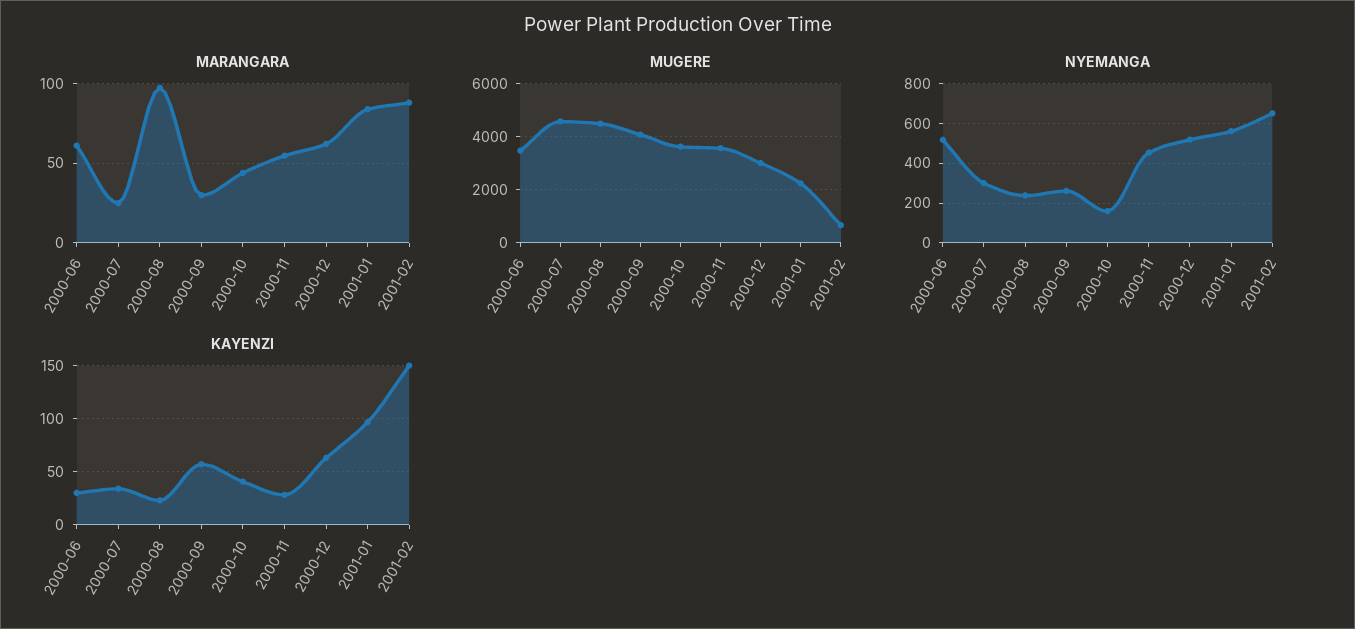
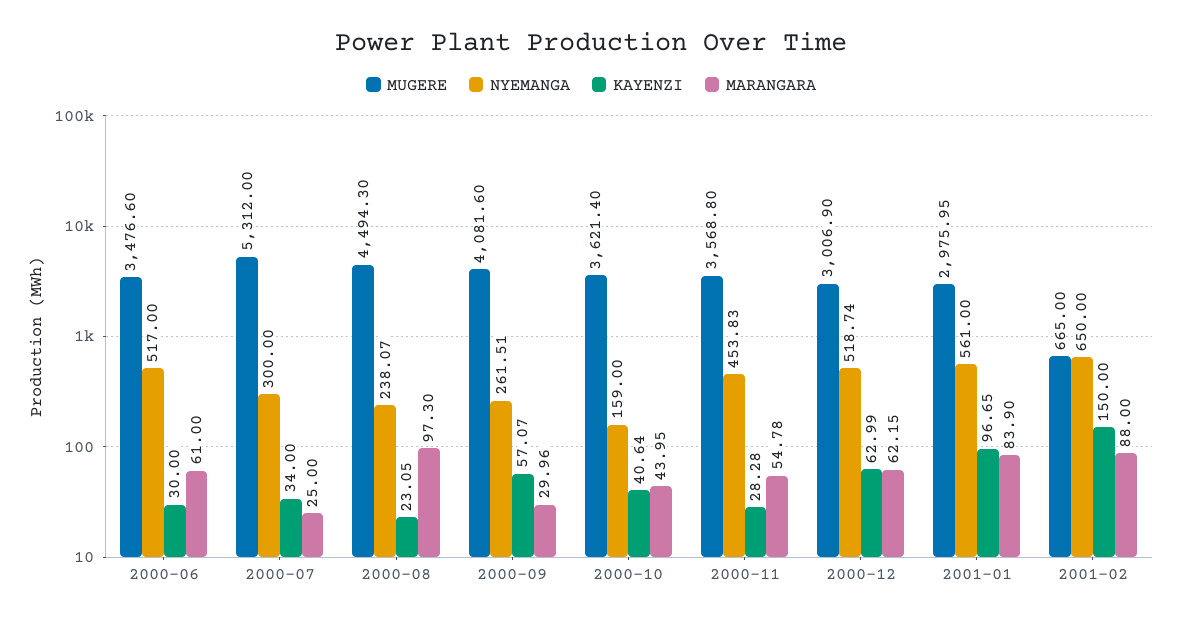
  {
    "MARANGARA": {
      "2000-06": 61,
      "2000-07": 25,
      "2000-08": 97.3,
      "2000-09": 29.96,
      "2000-10": 43.95,
      "2000-11": 54.78,
      "2000-12": 62.15,
      "2001-01": 83.9,
      "2001-02": 88
    },
    "MUGERE": {
      "2000-06": 3476.6,
-     "2000-07": 4500,
+     "2000-07": 5312,
      "2000-08": 4494.3,
      "2000-09": 4081.6,
      "2000-10": 3621.4,
      "2000-11": 3568.8,
      "2000-12": 3006.9,
-     "2001-01": 2250,
+     "2001-01": 2975.95,
      "2001-02": 665
    },
    "NYEMANGA": {
      "2000-06": 517,
      "2000-07": 300,
      "2000-08": 238.07,
      "2000-09": 261.51,
      "2000-10": 159,
      "2000-11": 453.83,
      "2000-12": 518.74,
      "2001-01": 561,
      "2001-02": 650
    },
    "KAYENZI": {
      "2000-06": 30,
      "2000-07": 34,
      "2000-08": 23.05,
      "2000-09": 57.07,
      "2000-10": 40.64,
      "2000-11": 28.28,
      "2000-12": 62.99,
      "2001-01": 96.65,
      "2001-02": 150
    }
  }

